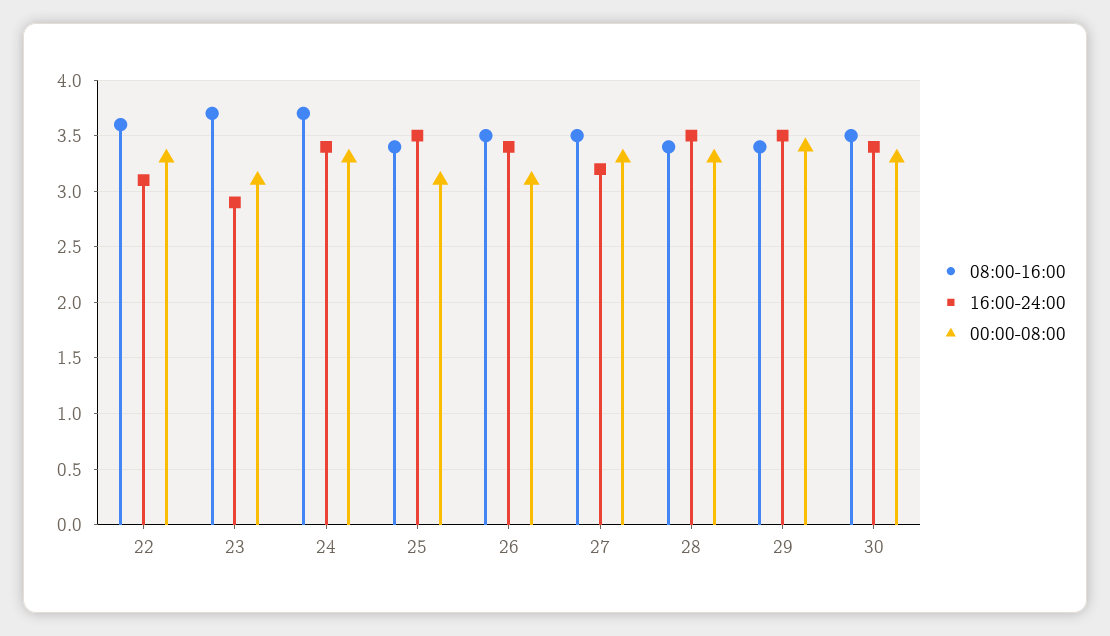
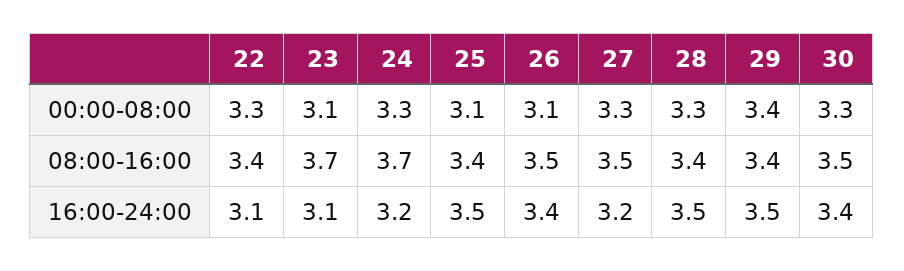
  {
    "08:00-16:00": {
-     "22": 3.6,
+     "22": 3.4,
      "23": 3.7,
      "24": 3.7,
      "25": 3.4,
      "26": 3.5,
      "27": 3.5,
      "28": 3.4,
      "29": 3.4,
      "30": 3.5
    },
    "16:00-24:00": {
      "22": 3.1,
-     "23": 2.9,
+     "23": 3.1,
-     "24": 3.4,
+     "24": 3.2,
      "25": 3.5,
      "26": 3.4,
      "27": 3.2,
      "28": 3.5,
      "29": 3.5,
      "30": 3.4
    },
    "00:00-08:00": {
      "22": 3.3,
      "23": 3.1,
      "24": 3.3,
      "25": 3.1,
      "26": 3.1,
      "27": 3.3,
      "28": 3.3,
      "29": 3.4,
      "30": 3.3
    }
  }

